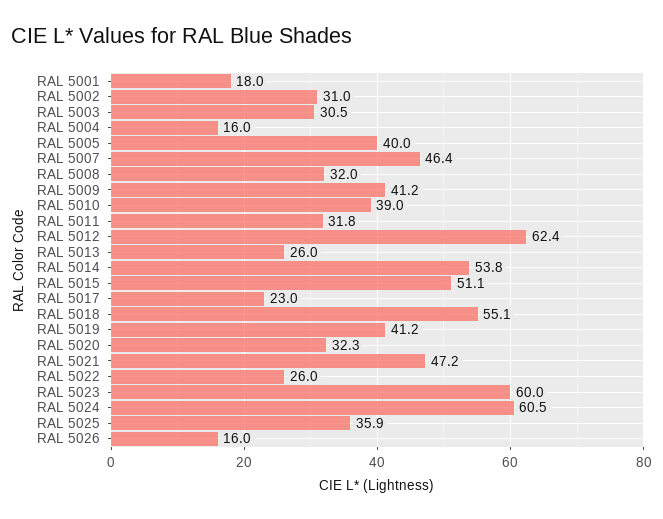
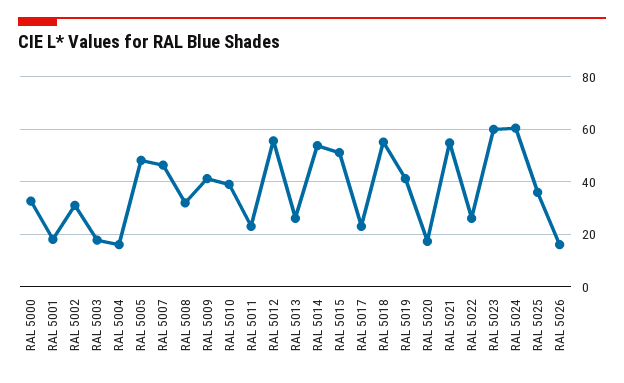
  {
    "RAL 5001": 18,
    "RAL 5002": 31,
-   "RAL 5003": 30.5,
+   "RAL 5003": 17.5,
    "RAL 5004": 16,
-   "RAL 5005": 40,
+   "RAL 5005": 47.5,
    "RAL 5007": 46.4,
    "RAL 5008": 32,
    "RAL 5009": 41.2,
    "RAL 5010": 39,
-   "RAL 5011": 31.8,
+   "RAL 5011": 22.5,
-   "RAL 5012": 62.4,
+   "RAL 5012": 55,
    "RAL 5013": 26,
    "RAL 5014": 53.8,
    "RAL 5015": 51.1,
    "RAL 5017": 23,
    "RAL 5018": 55.1,
    "RAL 5019": 41.2,
-   "RAL 5020": 32.3,
+   "RAL 5020": 17.5,
-   "RAL 5021": 47.2,
+   "RAL 5021": 55,
    "RAL 5022": 26,
    "RAL 5023": 60,
    "RAL 5024": 60.5,
    "RAL 5025": 35.9,
-   "RAL 5026": 16
+   "RAL 5026": 16,
+   "RAL 5000": 32.5
  }

